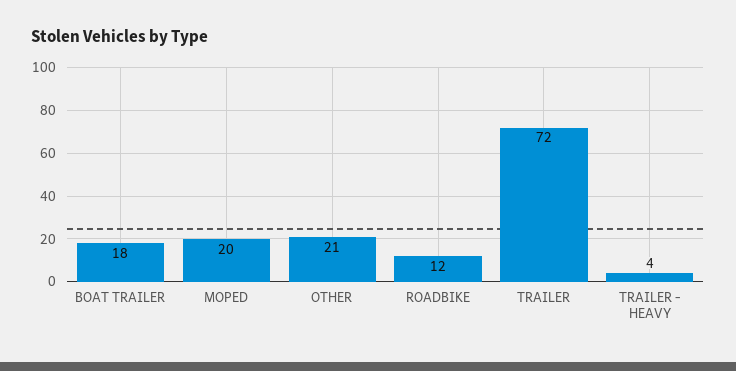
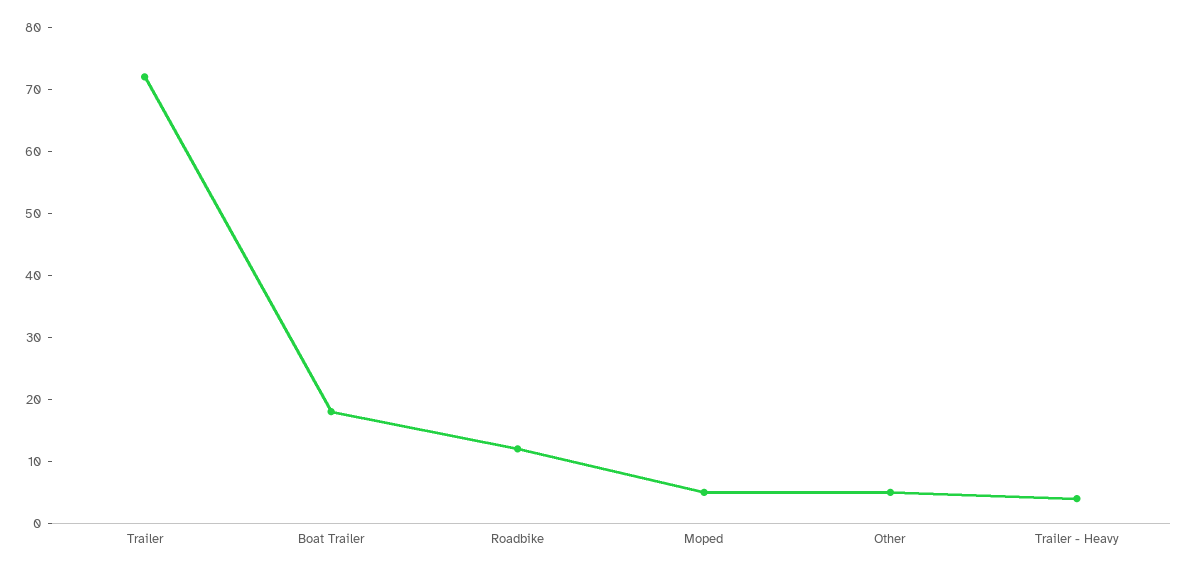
  {
    "BOAT TRAILER": 18,
-   "MOPED": 20,
+   "MOPED": 5,
-   "OTHER": 21,
+   "OTHER": 5,
    "ROADBIKE": 12,
    "TRAILER": 72,
    "TRAILER - HEAVY": 4
  }

